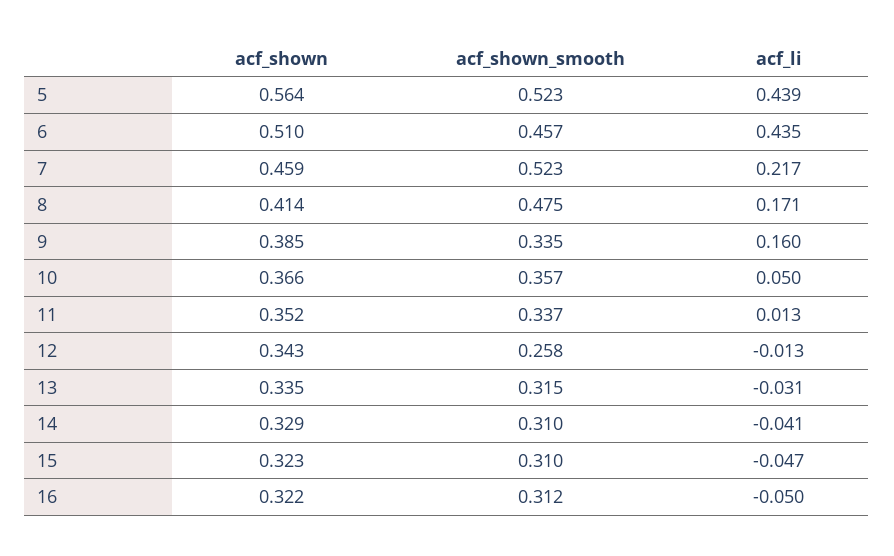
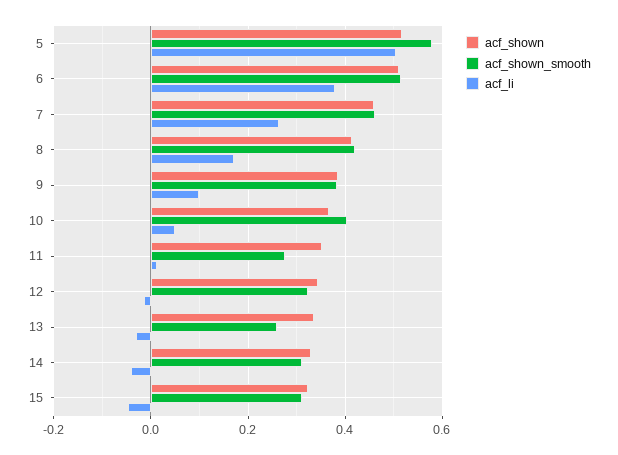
  {
    "acf_shown": {
-     "5": 0.564,
+     "5": 0.52,
      "6": 0.51,
      "7": 0.459,
      "8": 0.414,
      "9": 0.385,
      "10": 0.366,
      "11": 0.352,
      "12": 0.343,
      "13": 0.335,
      "14": 0.329,
-     "15": 0.323,
+     "15": 0.323
-     "16": 0.322
    },
    "acf_shown_smooth": {
-     "5": 0.523,
+     "5": 0.58,
-     "6": 0.457,
+     "6": 0.52,
-     "7": 0.523,
+     "7": 0.46,
-     "8": 0.475,
+     "8": 0.42,
-     "9": 0.335,
+     "9": 0.38,
-     "10": 0.357,
+     "10": 0.4,
-     "11": 0.337,
+     "11": 0.28,
-     "12": 0.258,
+     "12": 0.32,
-     "13": 0.315,
+     "13": 0.26,
      "14": 0.31,
-     "15": 0.31,
+     "15": 0.31
-     "16": 0.312
    },
    "acf_li": {
-     "5": 0.439,
+     "5": 0.5,
-     "6": 0.435,
+     "6": 0.38,
-     "7": 0.217,
+     "7": 0.26,
      "8": 0.171,
-     "9": 0.16,
+     "9": 0.1,
      "10": 0.05,
      "11": 0.013,
      "12": -0.013,
      "13": -0.031,
      "14": -0.041,
-     "15": -0.047,
+     "15": -0.047
-     "16": -0.05
    }
  }

